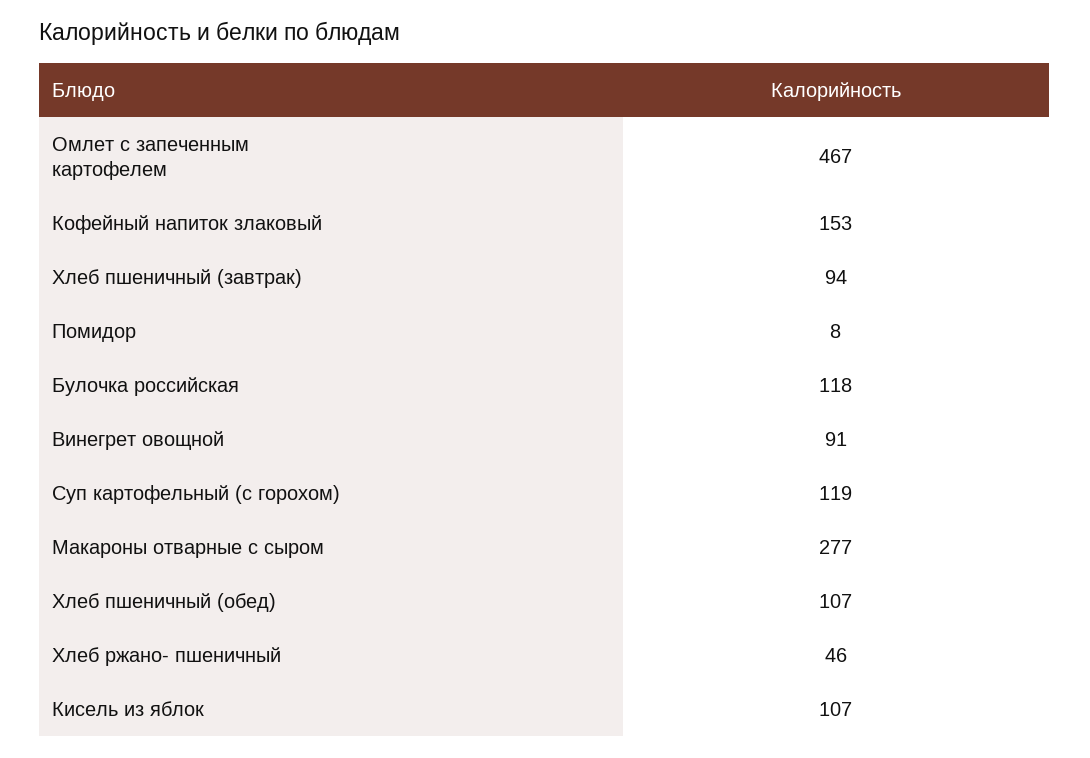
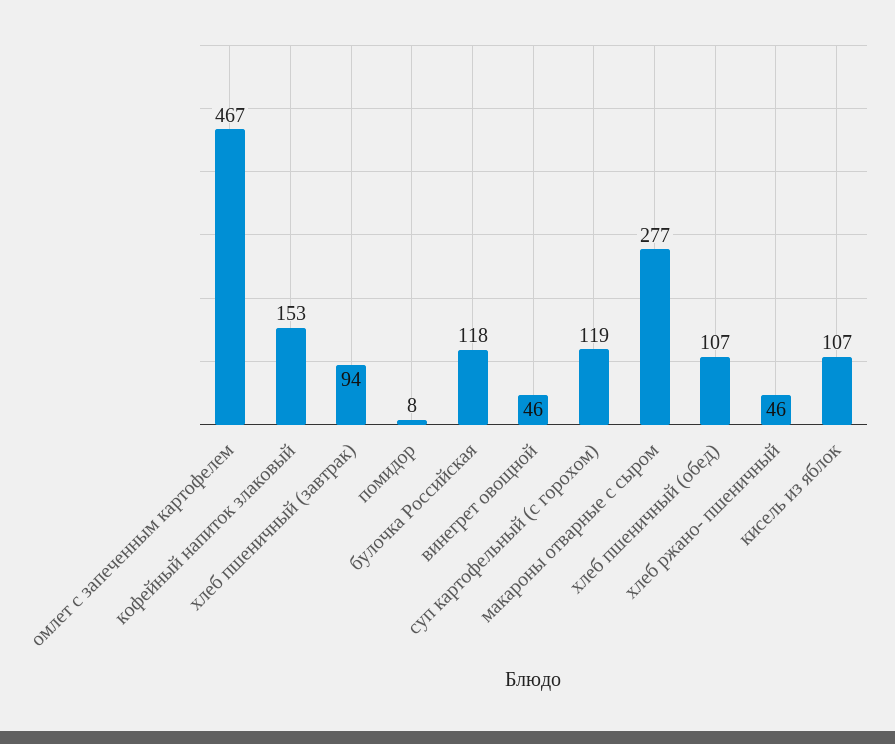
  {
    "Омлет с запеченным картофелем": 467,
    "Кофейный напиток злаковый": 153,
    "Хлеб пшеничный (завтрак)": 94,
    "Помидор": 8,
    "Булочка российская": 118,
-   "Винегрет овощной": 91,
+   "Винегрет овощной": 46,
    "Суп картофельный (с горохом)": 119,
    "Макароны отварные с сыром": 277,
    "Хлеб пшеничный (обед)": 107,
    "Хлеб ржано- пшеничный": 46,
    "Кисель из яблок": 107
  }

